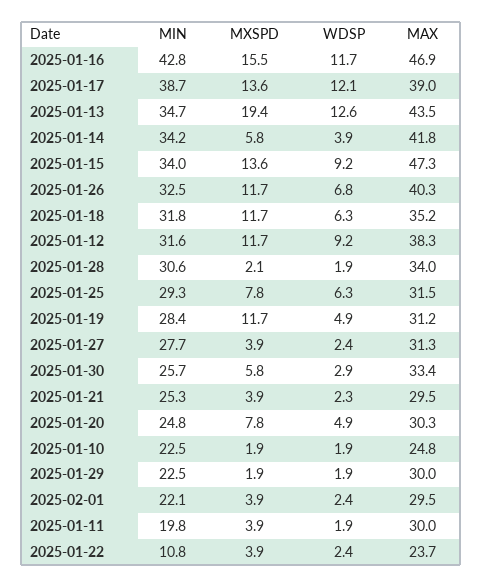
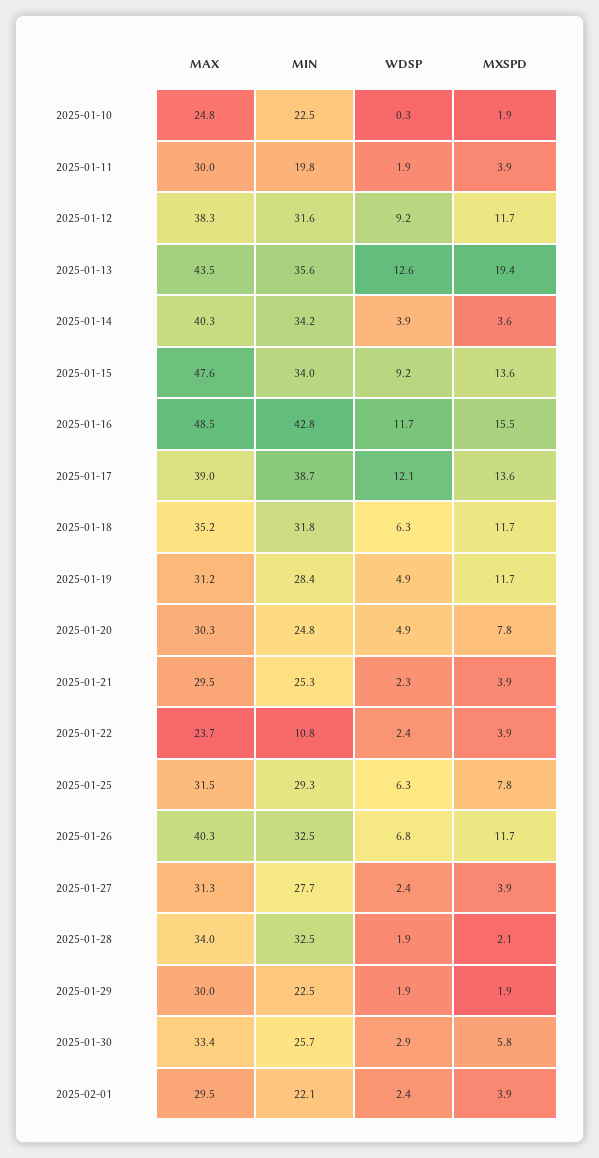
  {
    "MIN": {
      "2025-01-16": 42.8,
      "2025-01-17": 38.7,
-     "2025-01-13": 34.7,
+     "2025-01-13": 35.6,
      "2025-01-14": 34.2,
      "2025-01-15": 34,
      "2025-01-26": 32.5,
      "2025-01-18": 31.8,
      "2025-01-12": 31.6,
-     "2025-01-28": 30.6,
+     "2025-01-28": 32.5,
      "2025-01-25": 29.3,
      "2025-01-19": 28.4,
      "2025-01-27": 27.7,
      "2025-01-30": 25.7,
      "2025-01-21": 25.3,
      "2025-01-20": 24.8,
      "2025-01-10": 22.5,
      "2025-01-29": 22.5,
      "2025-02-01": 22.1,
      "2025-01-11": 19.8,
      "2025-01-22": 10.8
    },
    "MXSPD": {
      "2025-01-16": 15.5,
      "2025-01-17": 13.6,
      "2025-01-13": 19.4,
-     "2025-01-14": 5.8,
+     "2025-01-14": 3.6,
      "2025-01-15": 13.6,
      "2025-01-26": 11.7,
      "2025-01-18": 11.7,
      "2025-01-12": 11.7,
      "2025-01-28": 2.1,
      "2025-01-25": 7.8,
      "2025-01-19": 11.7,
      "2025-01-27": 3.9,
      "2025-01-30": 5.8,
      "2025-01-21": 3.9,
      "2025-01-20": 7.8,
      "2025-01-10": 1.9,
      "2025-01-29": 1.9,
      "2025-02-01": 3.9,
      "2025-01-11": 3.9,
      "2025-01-22": 3.9
    },
    "WDSP": {
      "2025-01-16": 11.7,
      "2025-01-17": 12.1,
      "2025-01-13": 12.6,
      "2025-01-14": 3.9,
      "2025-01-15": 9.2,
      "2025-01-26": 6.8,
      "2025-01-18": 6.3,
      "2025-01-12": 9.2,
      "2025-01-28": 1.9,
      "2025-01-25": 6.3,
      "2025-01-19": 4.9,
      "2025-01-27": 2.4,
      "2025-01-30": 2.9,
      "2025-01-21": 2.3,
      "2025-01-20": 4.9,
-     "2025-01-10": 1.9,
+     "2025-01-10": 0.3,
      "2025-01-29": 1.9,
      "2025-02-01": 2.4,
      "2025-01-11": 1.9,
      "2025-01-22": 2.4
    },
    "MAX": {
-     "2025-01-16": 46.9,
+     "2025-01-16": 48.5,
      "2025-01-17": 39,
      "2025-01-13": 43.5,
-     "2025-01-14": 41.8,
+     "2025-01-14": 40.3,
-     "2025-01-15": 47.3,
+     "2025-01-15": 47.6,
      "2025-01-26": 40.3,
      "2025-01-18": 35.2,
      "2025-01-12": 38.3,
      "2025-01-28": 34,
      "2025-01-25": 31.5,
      "2025-01-19": 31.2,
      "2025-01-27": 31.3,
      "2025-01-30": 33.4,
      "2025-01-21": 29.5,
      "2025-01-20": 30.3,
      "2025-01-10": 24.8,
      "2025-01-29": 30,
      "2025-02-01": 29.5,
      "2025-01-11": 30,
      "2025-01-22": 23.7
    }
  }

